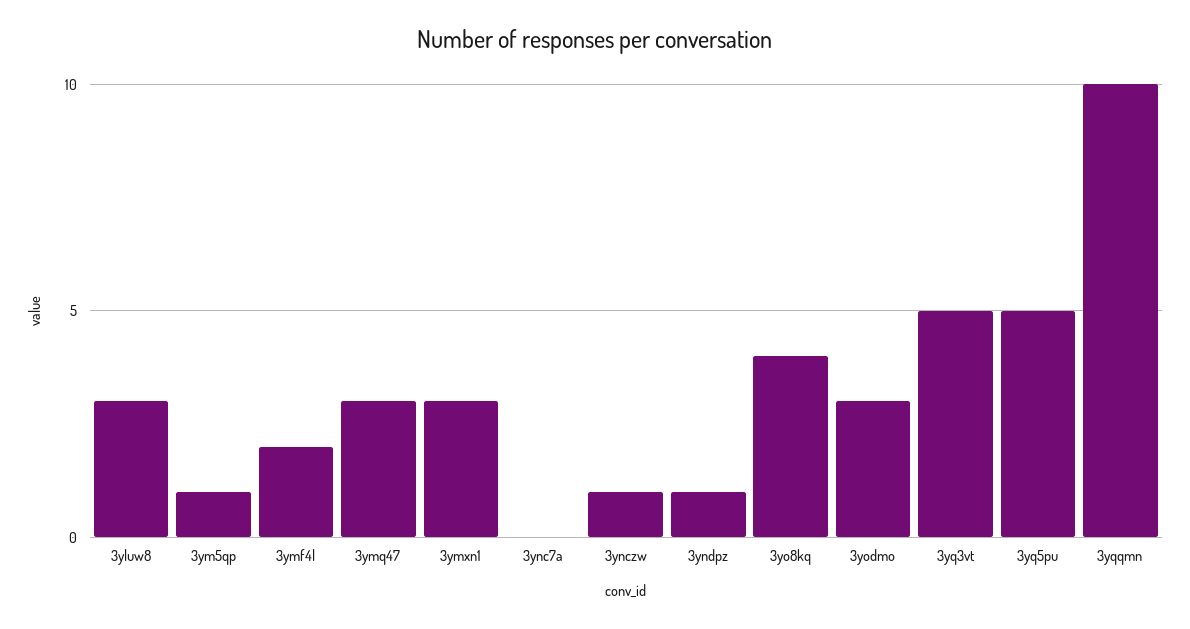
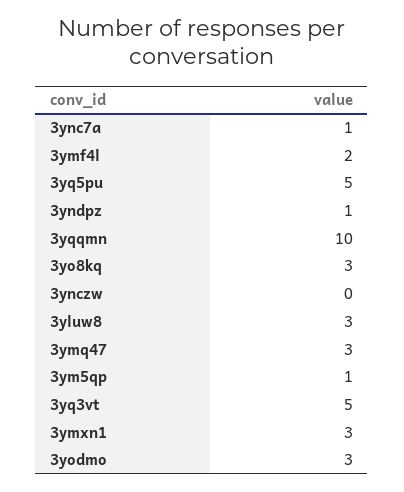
  {
    "3yluw8": 3,
    "3ym5qp": 1,
    "3ymf4l": 2,
    "3ymq47": 3,
    "3ymxn1": 3,
-   "3ync7a": 0,
+   "3ync7a": 1,
-   "3ynczw": 1,
+   "3ynczw": 0,
    "3yndpz": 1,
-   "3yo8kq": 4,
+   "3yo8kq": 3,
    "3yodmo": 3,
    "3yq3vt": 5,
    "3yq5pu": 5,
    "3yqqmn": 10
  }

